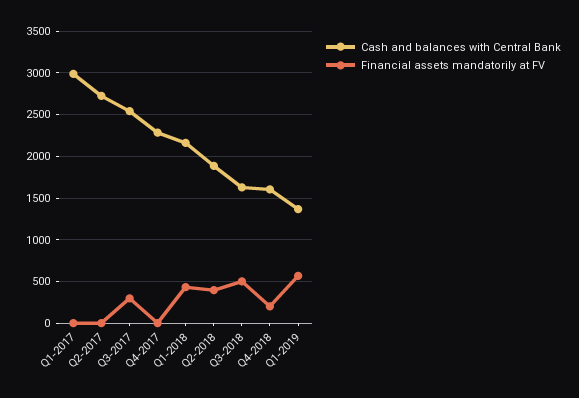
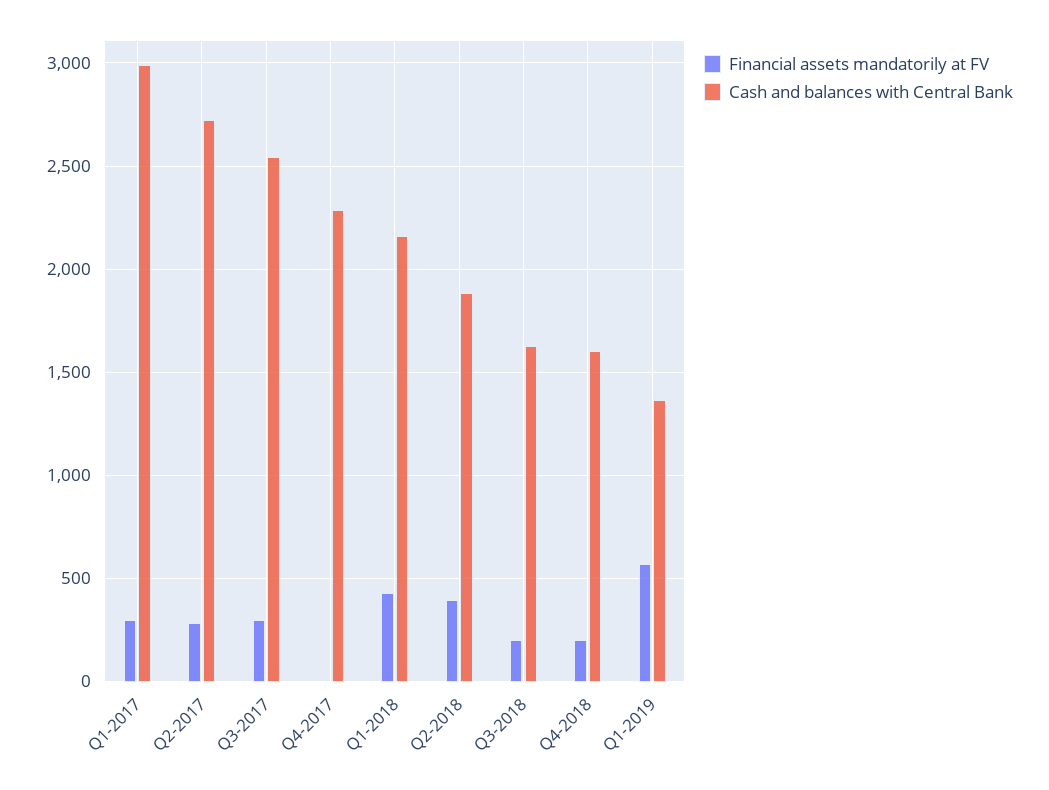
  {
    "Cash and balances with Central Bank": {
      "Q1-2017": 3000,
      "Q2-2017": 2700,
      "Q3-2017": 2550,
      "Q4-2017": 2300,
      "Q1-2018": 2150,
      "Q2-2018": 1900,
      "Q3-2018": 1650,
      "Q4-2018": 1600,
      "Q1-2019": 1350
    },
    "Financial assets mandatorily at FV": {
-     "Q1-2017": 0,
+     "Q1-2017": 300,
-     "Q2-2017": 0,
+     "Q2-2017": 300,
      "Q3-2017": 300,
      "Q4-2017": 0,
      "Q1-2018": 450,
      "Q2-2018": 400,
-     "Q3-2018": 500,
+     "Q3-2018": 200,
      "Q4-2018": 200,
      "Q1-2019": 550
    }
  }

